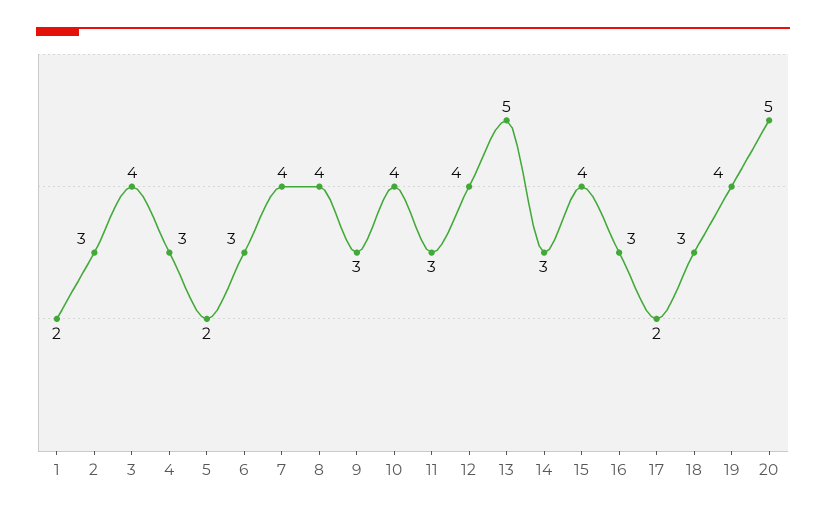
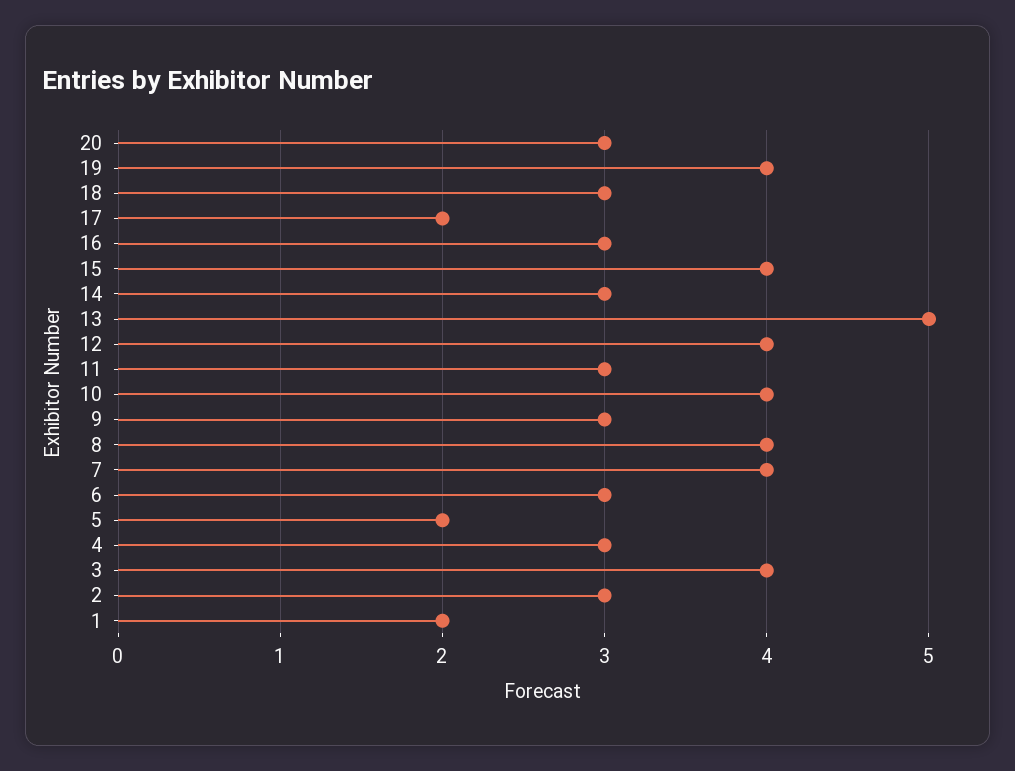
  {
    "1": 2,
    "2": 3,
    "3": 4,
    "4": 3,
    "5": 2,
    "6": 3,
    "7": 4,
    "8": 4,
    "9": 3,
    "10": 4,
    "11": 3,
    "12": 4,
    "13": 5,
    "14": 3,
    "15": 4,
    "16": 3,
    "17": 2,
    "18": 3,
    "19": 4,
-   "20": 5
+   "20": 3
  }

